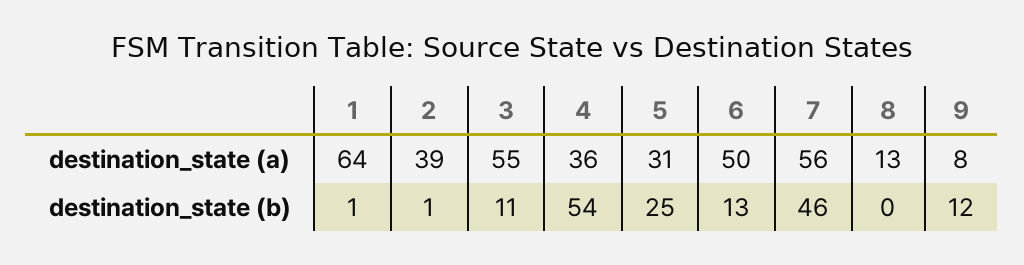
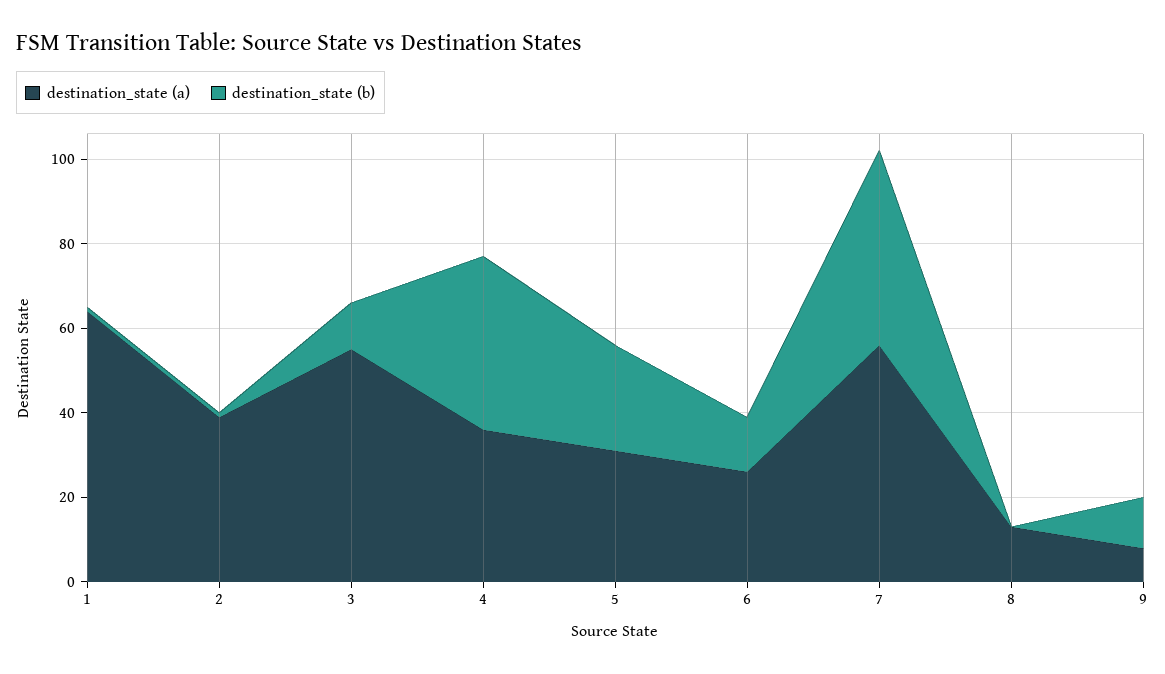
  {
    "destination_state (a)": {
      "1": 64,
      "2": 39,
      "3": 55,
      "4": 36,
      "5": 31,
-     "6": 50,
+     "6": 25,
      "7": 56,
      "8": 13,
      "9": 8
    },
    "destination_state (b)": {
      "1": 1,
      "2": 1,
      "3": 11,
-     "4": 54,
+     "4": 40,
      "5": 25,
      "6": 13,
      "7": 46,
      "8": 0,
      "9": 12
    }
  }

